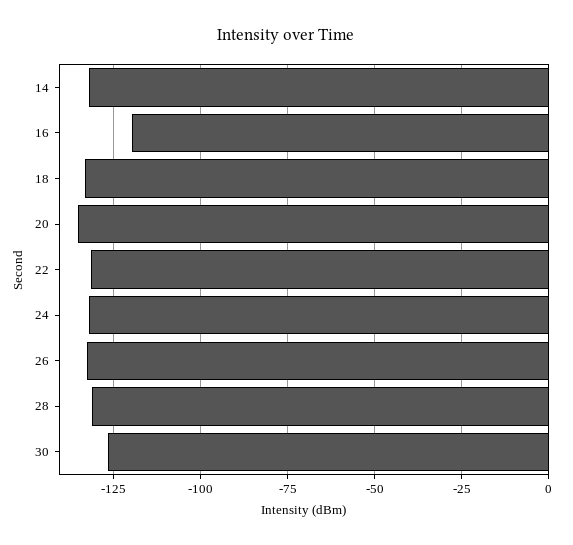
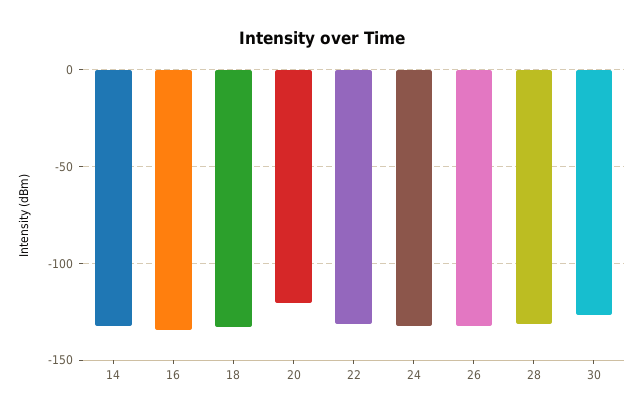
  {
    "14": -132.5,
-   "16": -120,
+   "16": -135,
    "18": -132.5,
-   "20": -135,
+   "20": -120,
    "22": -132.5,
    "24": -132.5,
    "26": -132.5,
    "28": -130,
    "30": -127.5
  }

